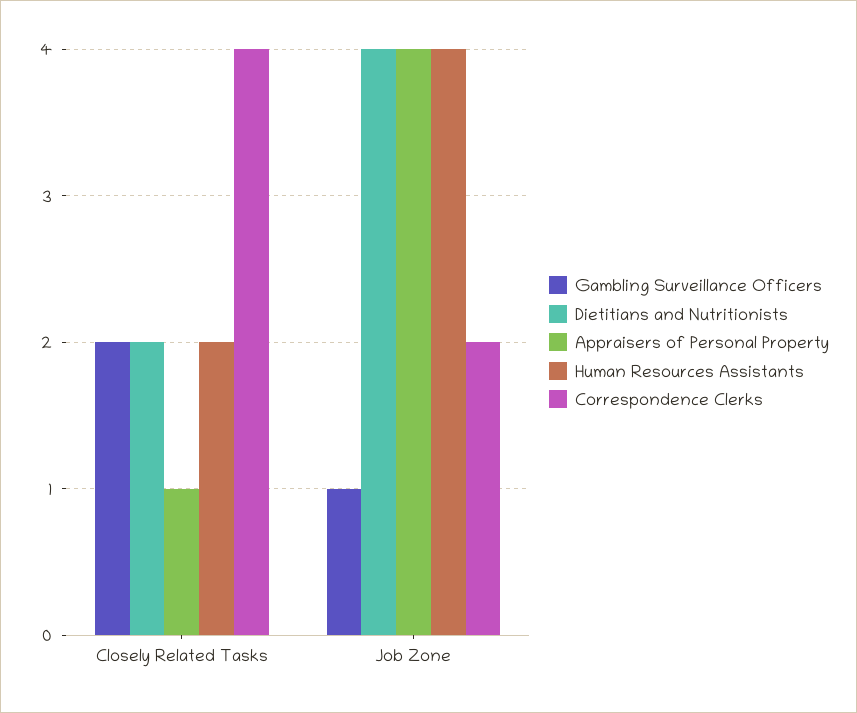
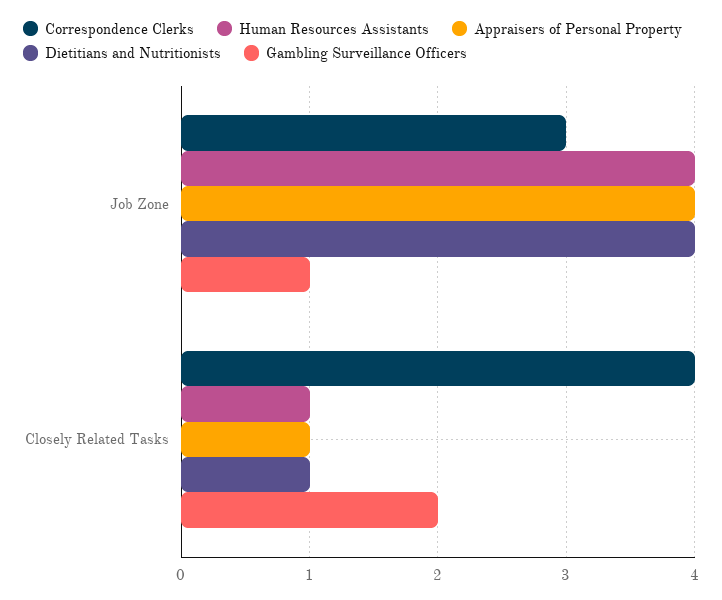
  {
    "Gambling Surveillance Officers": {
      "Closely Related Tasks": 2,
      "Job Zone": 1
    },
    "Dietitians and Nutritionists": {
-     "Closely Related Tasks": 2,
+     "Closely Related Tasks": 1,
      "Job Zone": 4
    },
    "Appraisers of Personal Property": {
      "Closely Related Tasks": 1,
      "Job Zone": 4
    },
    "Human Resources Assistants": {
-     "Closely Related Tasks": 2,
+     "Closely Related Tasks": 1,
      "Job Zone": 4
    },
    "Correspondence Clerks": {
      "Closely Related Tasks": 4,
-     "Job Zone": 2
+     "Job Zone": 3
    }
  }

